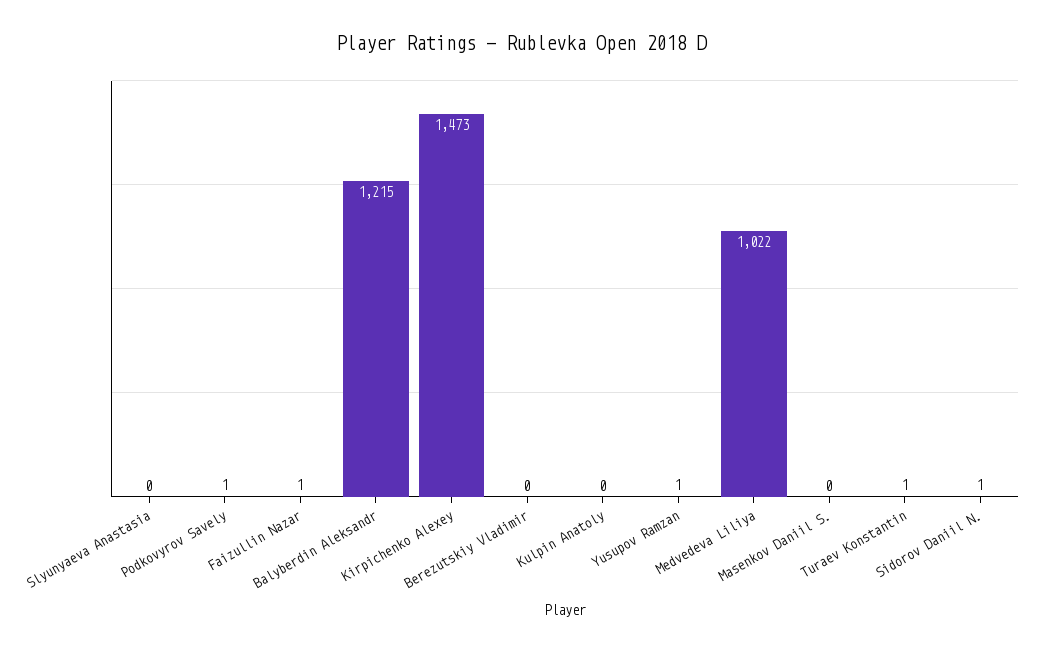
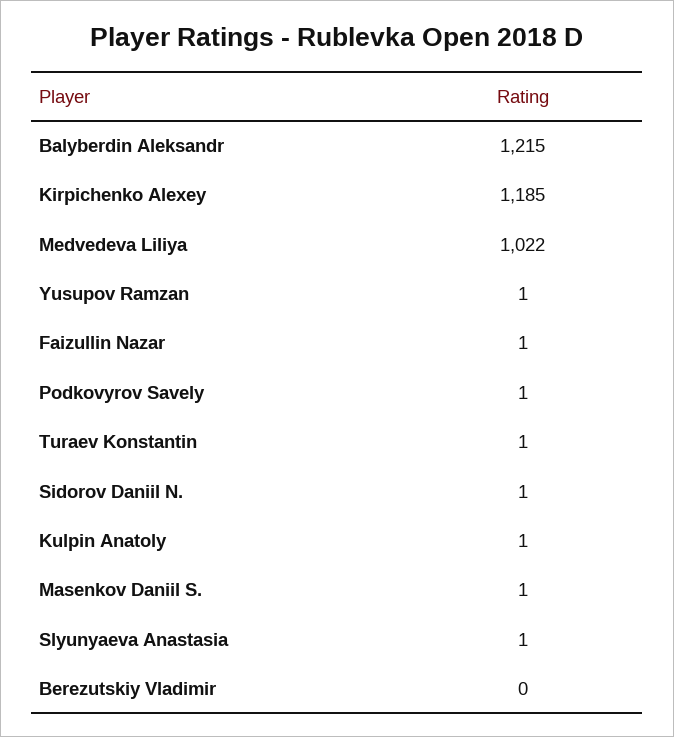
  {
-   "Slyunyaeva Anastasia": 0,
+   "Slyunyaeva Anastasia": 1,
    "Podkovyrov Savely": 1,
    "Faizullin Nazar": 1,
    "Balyberdin Aleksandr": 1215,
-   "Kirpichenko Alexey": 1473,
+   "Kirpichenko Alexey": 1185,
    "Berezutskiy Vladimir": 0,
-   "Kulpin Anatoly": 0,
+   "Kulpin Anatoly": 1,
    "Yusupov Ramzan": 1,
    "Medvedeva Liliya": 1022,
-   "Masenkov Daniil S.": 0,
+   "Masenkov Daniil S.": 1,
    "Turaev Konstantin": 1,
    "Sidorov Daniil N.": 1
  }

